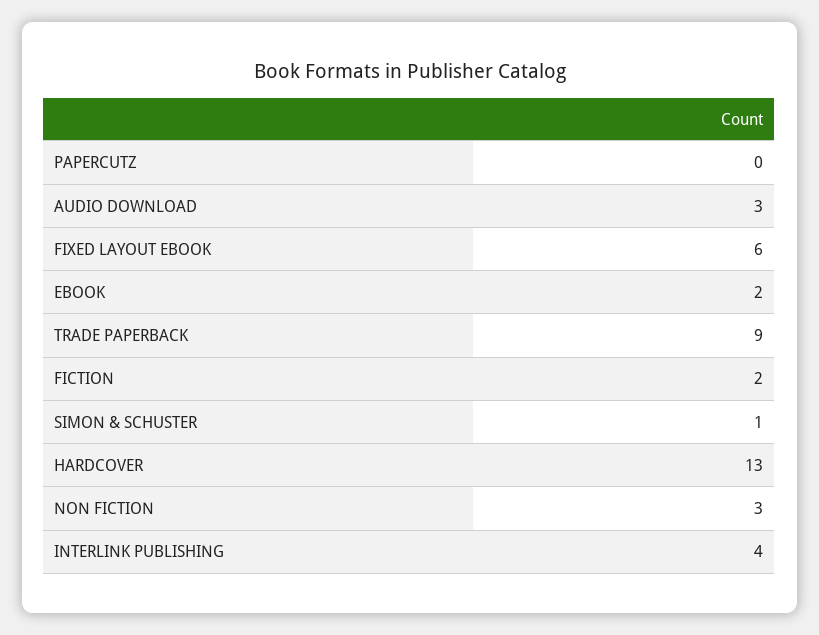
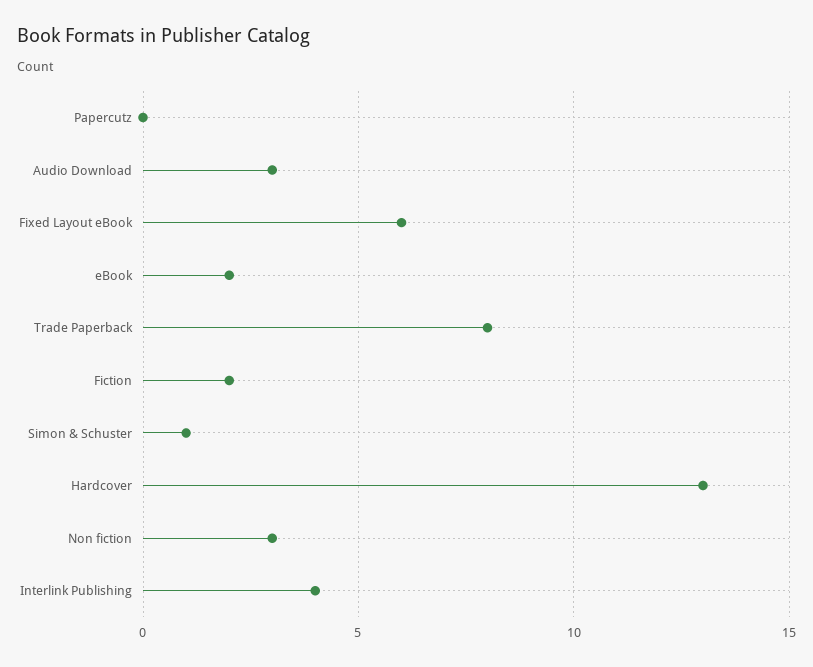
  {
    "PAPERCUTZ": 0,
    "AUDIO DOWNLOAD": 3,
    "FIXED LAYOUT EBOOK": 6,
    "EBOOK": 2,
-   "TRADE PAPERBACK": 9,
+   "TRADE PAPERBACK": 8,
    "FICTION": 2,
    "SIMON & SCHUSTER": 1,
    "HARDCOVER": 13,
    "NON FICTION": 3,
    "INTERLINK PUBLISHING": 4
  }

